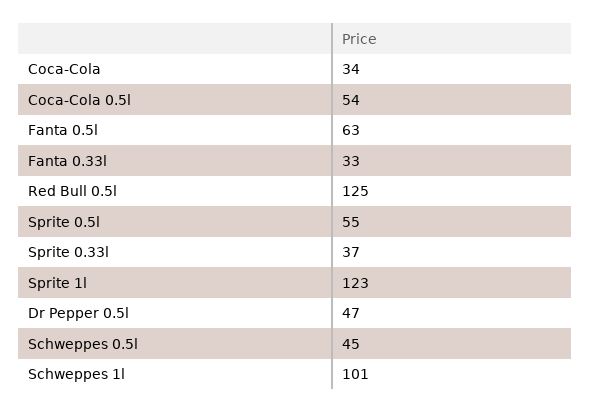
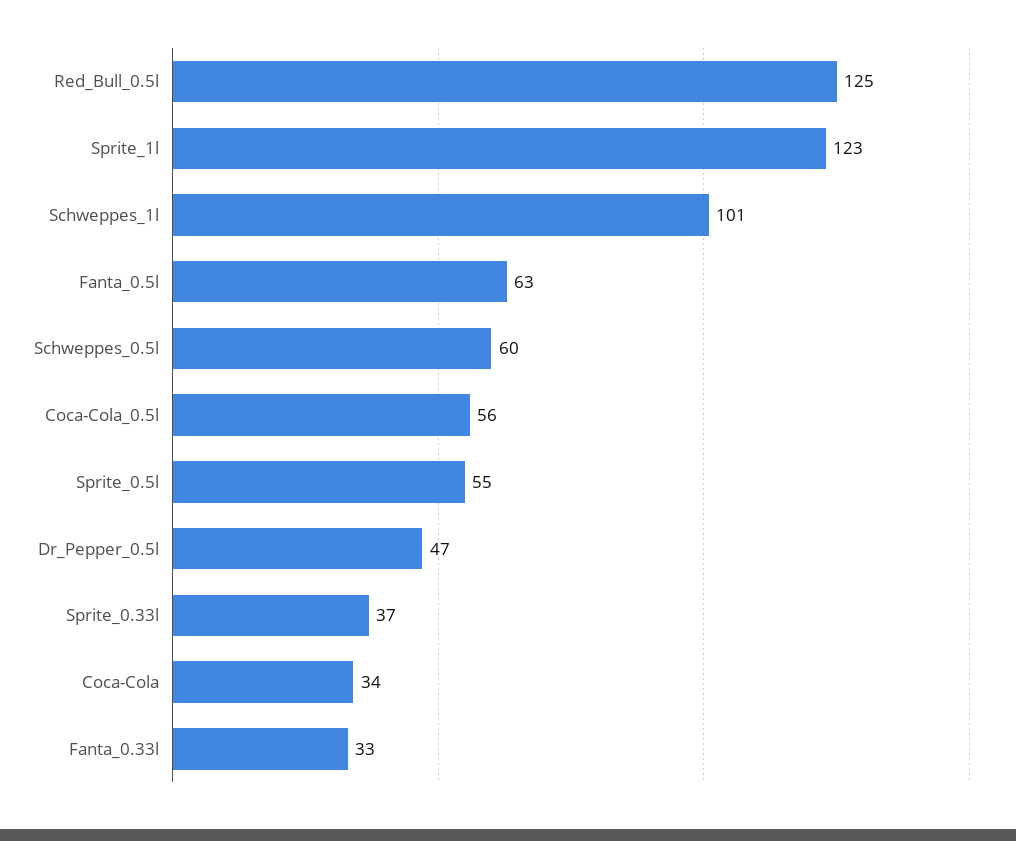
  {
    "Coca-Cola": 34,
-   "Coca-Cola 0.5l": 54,
+   "Coca-Cola 0.5l": 56,
    "Fanta 0.5l": 63,
    "Fanta 0.33l": 33,
    "Red Bull 0.5l": 125,
    "Sprite 0.5l": 55,
    "Sprite 0.33l": 37,
    "Sprite 1l": 123,
    "Dr Pepper 0.5l": 47,
-   "Schweppes 0.5l": 45,
+   "Schweppes 0.5l": 60,
    "Schweppes 1l": 101
  }

